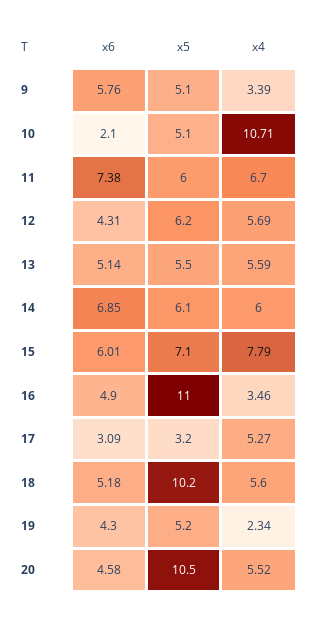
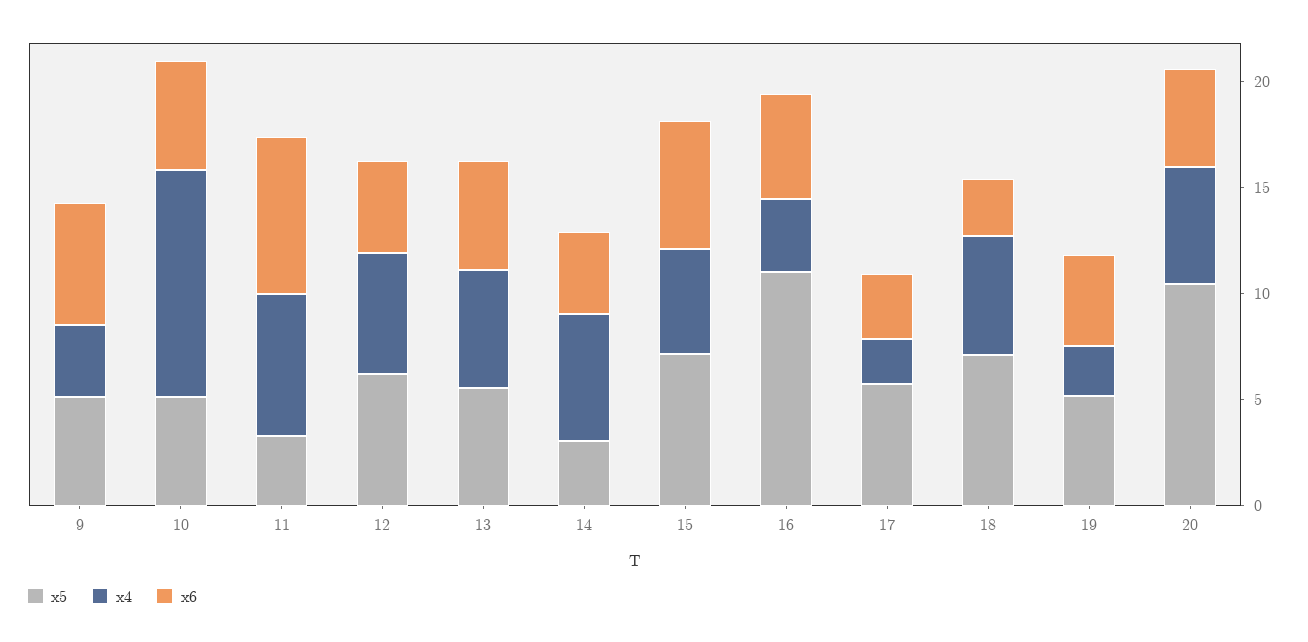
  {
    "x6": {
      "9": 5.76,
-     "10": 2.1,
+     "10": 5,
      "11": 7.38,
      "12": 4.31,
      "13": 5.14,
-     "14": 6.85,
+     "14": 4,
      "15": 6.01,
      "16": 4.9,
      "17": 3.09,
-     "18": 5.18,
+     "18": 3,
      "19": 4.3,
      "20": 4.58
    },
    "x5": {
      "9": 5.1,
      "10": 5.1,
-     "11": 6,
+     "11": 3,
      "12": 6.2,
      "13": 5.5,
-     "14": 6.1,
+     "14": 3,
      "15": 7.1,
      "16": 11,
-     "17": 3.2,
+     "17": 6,
-     "18": 10.2,
+     "18": 7,
      "19": 5.2,
      "20": 10.5
    },
    "x4": {
      "9": 3.39,
      "10": 10.71,
      "11": 6.7,
      "12": 5.69,
      "13": 5.59,
      "14": 6,
-     "15": 7.79,
+     "15": 5,
      "16": 3.46,
-     "17": 5.27,
+     "17": 2,
      "18": 5.6,
      "19": 2.34,
      "20": 5.52
    }
  }

